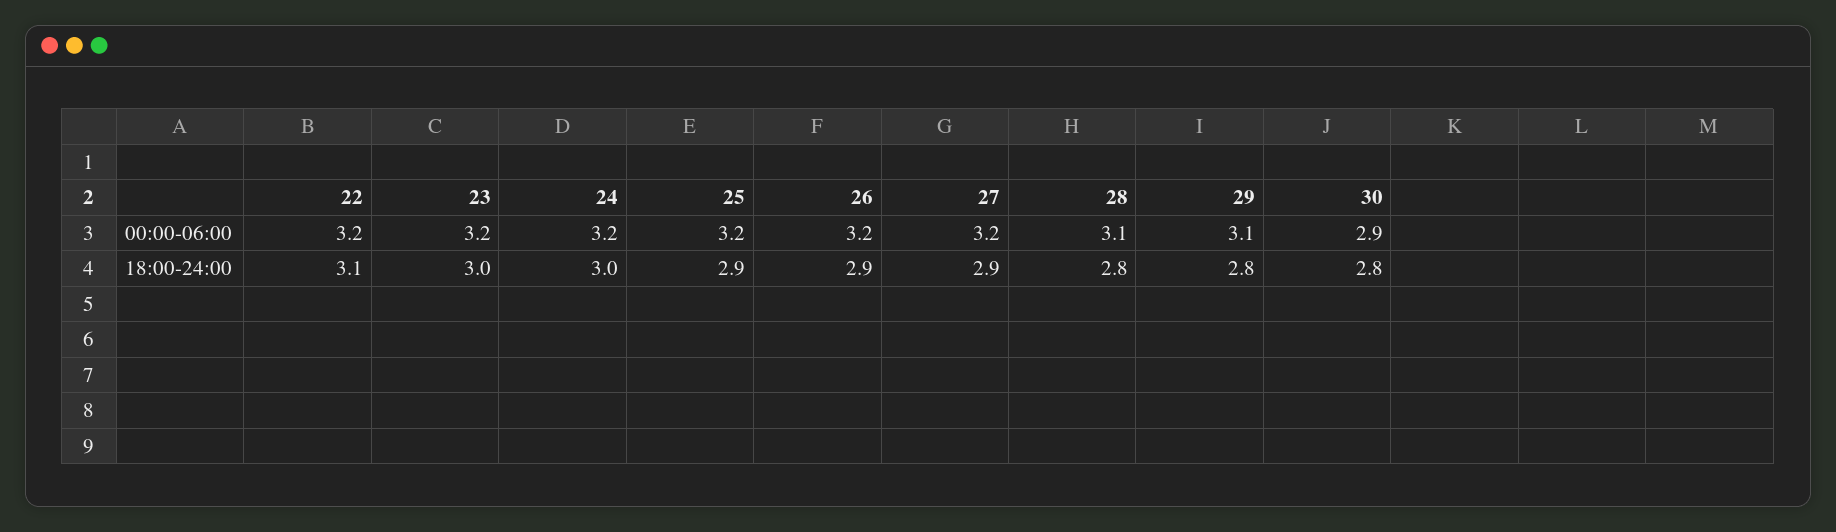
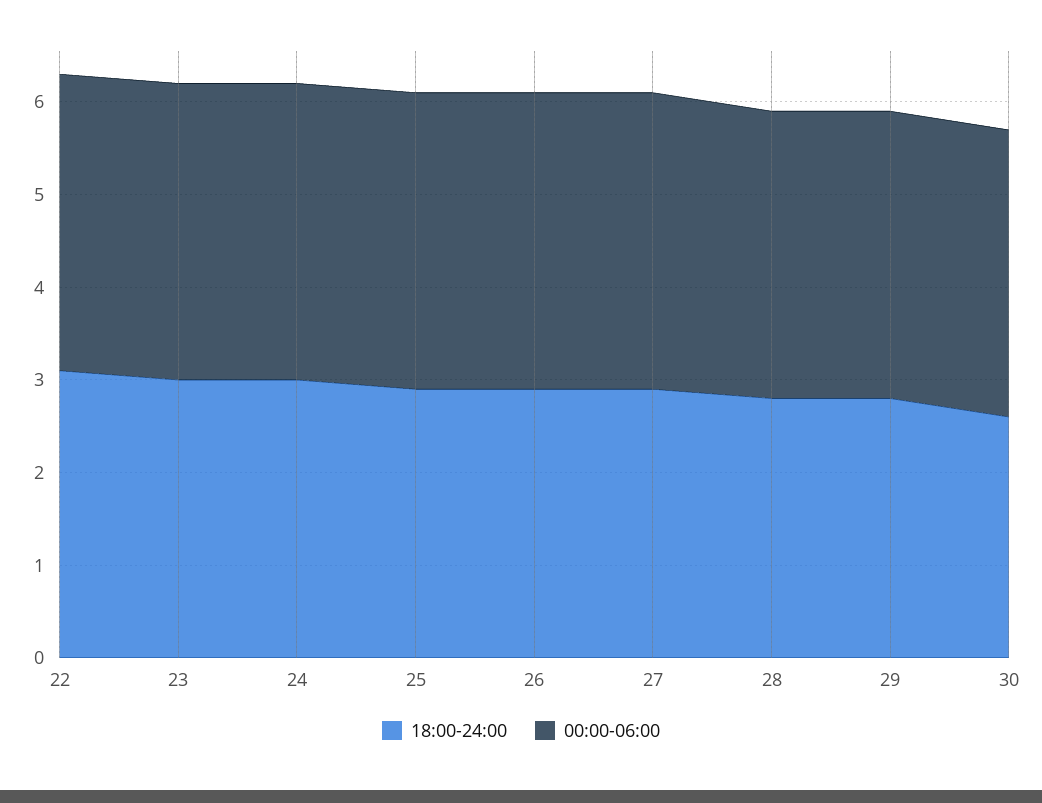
  {
    "00:00-06:00": {
      "22": 3.2,
      "23": 3.2,
      "24": 3.2,
      "25": 3.2,
      "26": 3.2,
      "27": 3.2,
      "28": 3.1,
      "29": 3.1,
-     "30": 2.9
+     "30": 3.1
    },
    "18:00-24:00": {
      "22": 3.1,
      "23": 3,
      "24": 3,
      "25": 2.9,
      "26": 2.9,
      "27": 2.9,
      "28": 2.8,
      "29": 2.8,
-     "30": 2.8
+     "30": 2.6
    }
  }

